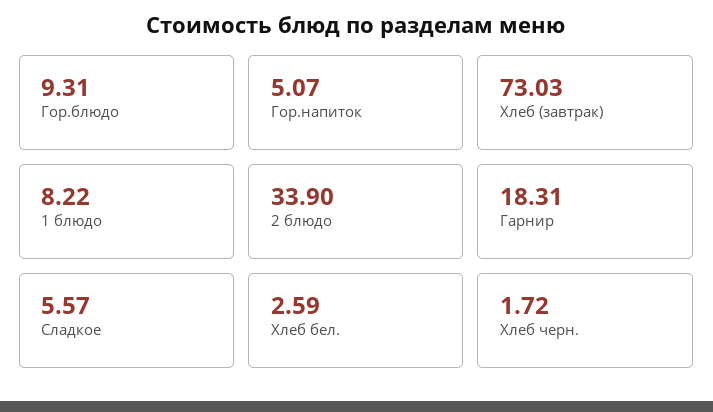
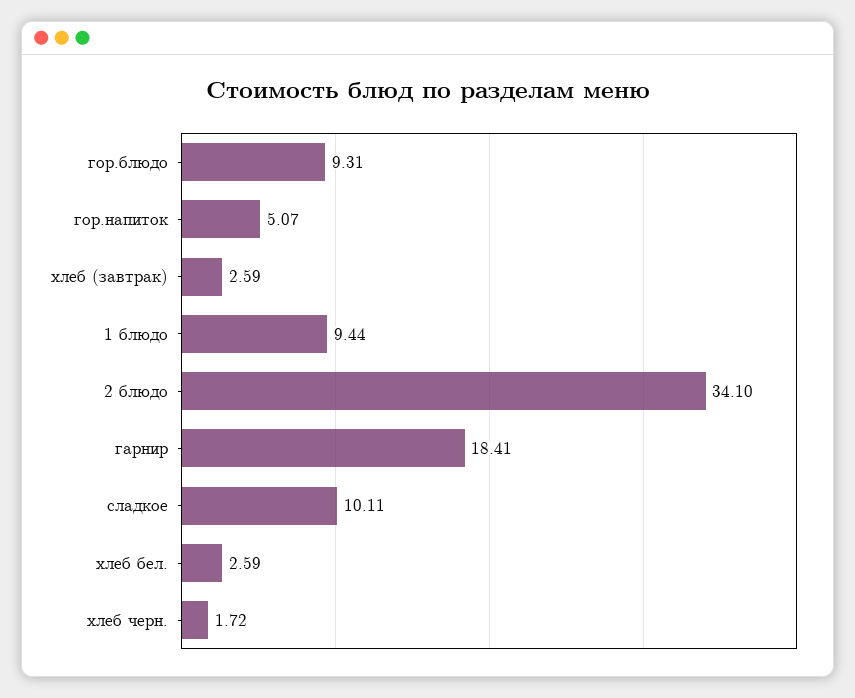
  {
    "Гор.блюдо": 9.31,
    "Гор.напиток": 5.07,
-   "Хлеб (завтрак)": 73.03,
+   "Хлеб (завтрак)": 2.59,
-   "1 блюдо": 8.22,
+   "1 блюдо": 9.44,
-   "2 блюдо": 33.9,
+   "2 блюдо": 34.1,
-   "Гарнир": 18.31,
+   "Гарнир": 18.41,
-   "Сладкое": 5.57,
+   "Сладкое": 10.11,
    "Хлеб бел.": 2.59,
    "Хлеб черн.": 1.72
  }

